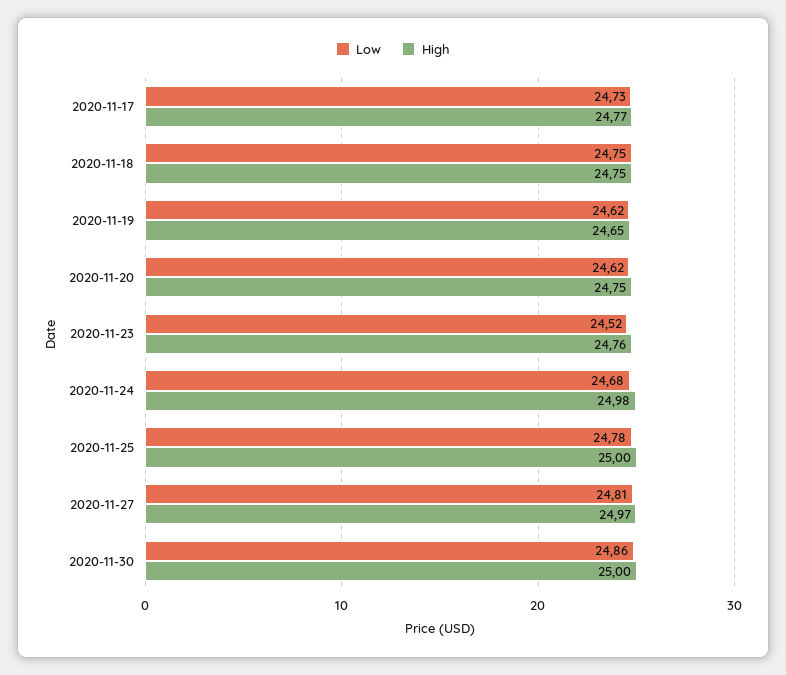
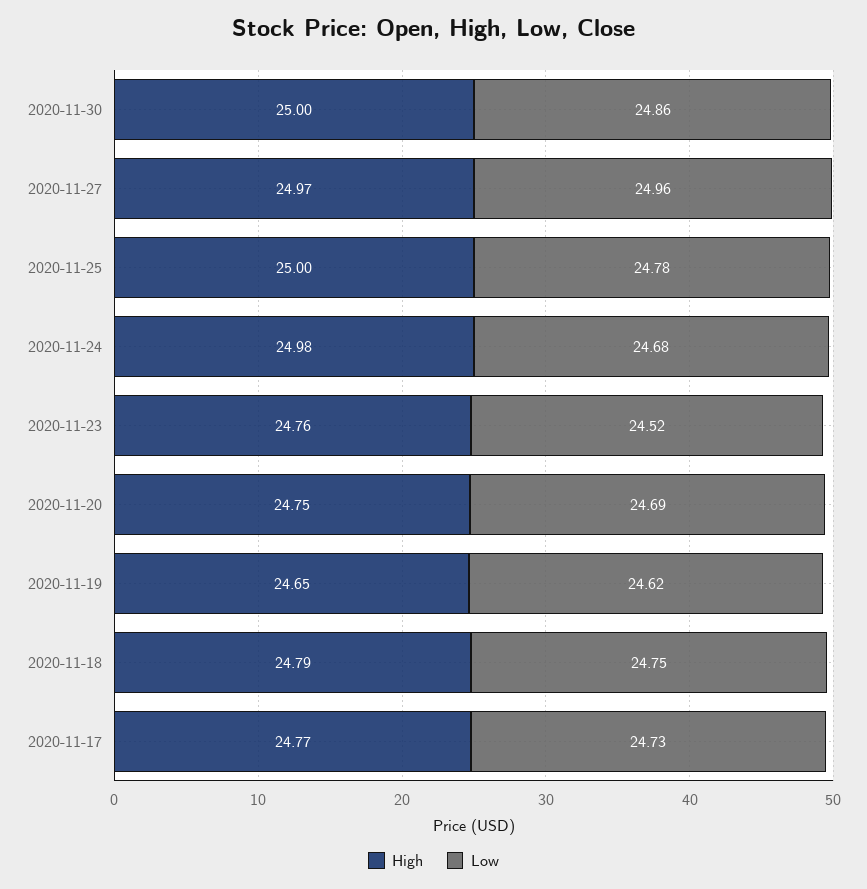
  {
    "Low": {
      "2020-11-17": 24.73,
      "2020-11-18": 24.75,
      "2020-11-19": 24.62,
-     "2020-11-20": 24.62,
+     "2020-11-20": 24.69,
      "2020-11-23": 24.52,
      "2020-11-24": 24.68,
      "2020-11-25": 24.78,
-     "2020-11-27": 24.81,
+     "2020-11-27": 24.96,
      "2020-11-30": 24.86
    },
    "High": {
      "2020-11-17": 24.77,
-     "2020-11-18": 24.75,
+     "2020-11-18": 24.79,
      "2020-11-19": 24.65,
      "2020-11-20": 24.75,
      "2020-11-23": 24.76,
      "2020-11-24": 24.98,
      "2020-11-25": 25,
      "2020-11-27": 24.97,
      "2020-11-30": 25
    }
  }

